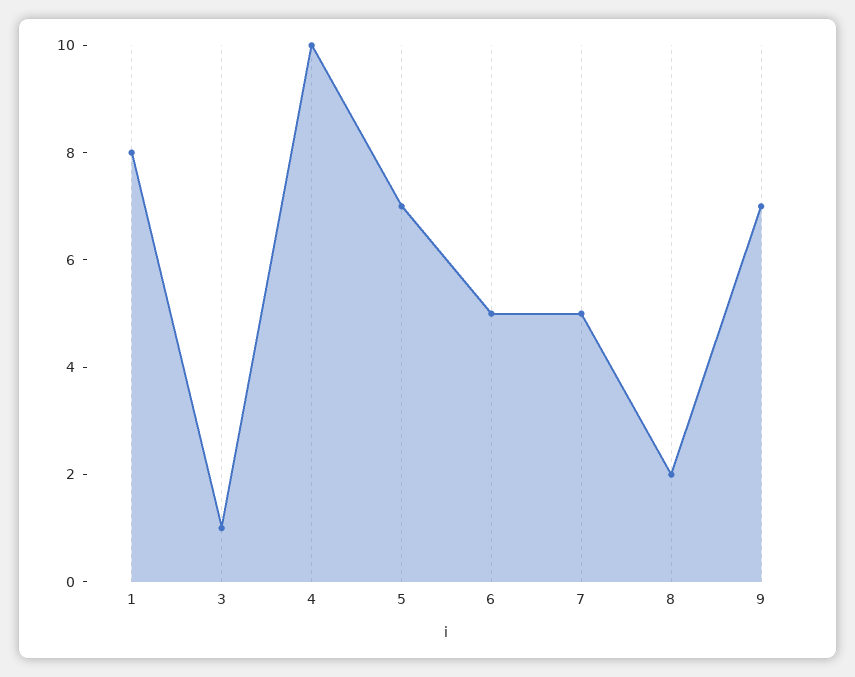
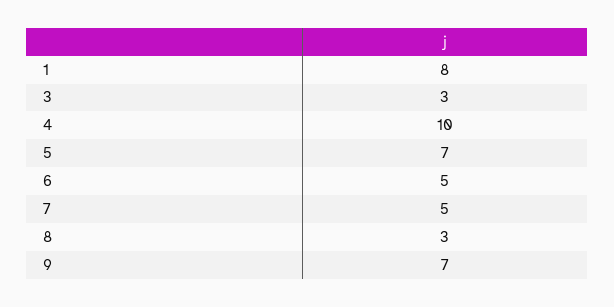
  {
    "1": 8,
-   "3": 1,
+   "3": 3,
    "4": 10,
    "5": 7,
    "6": 5,
    "7": 5,
-   "8": 2,
+   "8": 3,
    "9": 7
  }

